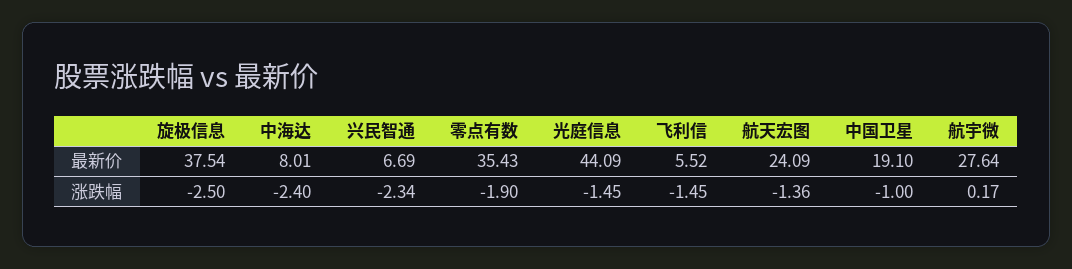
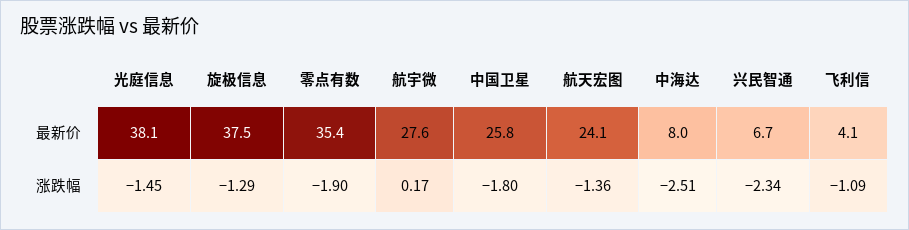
  {
    "旋极信息": {
      "最新价": 37.54,
-     "涨跌幅": -2.5
+     "涨跌幅": -1.29
    },
    "中海达": {
      "最新价": 8.01,
-     "涨跌幅": -2.4
+     "涨跌幅": -2.51
    },
    "兴民智通": {
      "最新价": 6.69,
      "涨跌幅": -2.34
    },
    "零点有数": {
      "最新价": 35.43,
      "涨跌幅": -1.9
    },
    "光庭信息": {
-     "最新价": 44.09,
+     "最新价": 38.1,
      "涨跌幅": -1.45
    },
    "飞利信": {
-     "最新价": 5.52,
+     "最新价": 4.1,
-     "涨跌幅": -1.45
+     "涨跌幅": -1.09
    },
    "航天宏图": {
      "最新价": 24.09,
      "涨跌幅": -1.36
    },
    "中国卫星": {
-     "最新价": 19.1,
+     "最新价": 25.8,
-     "涨跌幅": -1
+     "涨跌幅": -1.8
    },
    "航宇微": {
      "最新价": 27.64,
      "涨跌幅": 0.17
    }
  }

